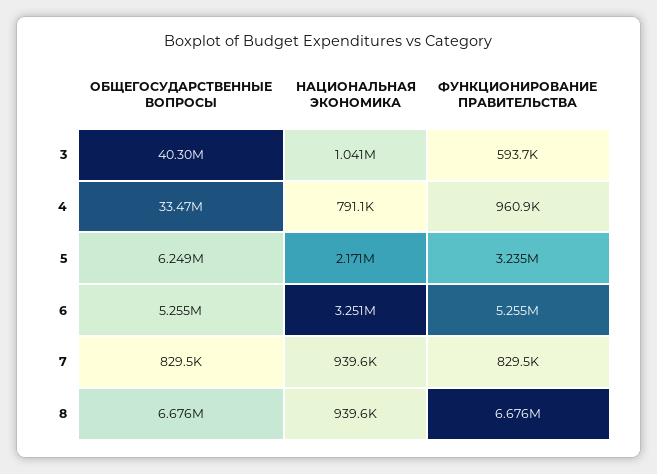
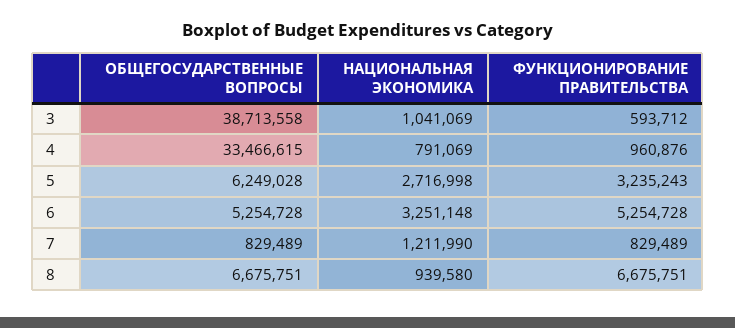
  {
    "ОБЩЕГОСУДАРСТВЕННЫЕ ВОПРОСЫ": {
-     "3": 40300000,
+     "3": 38713558,
      "4": 33466615,
      "5": 6249028,
      "6": 5254728,
      "7": 829489,
      "8": 6675751
    },
    "НАЦИОНАЛЬНАЯ ЭКОНОМИКА": {
      "3": 1041069,
      "4": 791069,
-     "5": 2171000,
+     "5": 2716998,
      "6": 3251148,
-     "7": 939600,
+     "7": 1211990,
      "8": 939580
    },
    "ФУНКЦИОНИРОВАНИЕ ПРАВИТЕЛЬСТВА": {
      "3": 593712,
      "4": 960876,
      "5": 3235243,
      "6": 5254728,
      "7": 829489,
      "8": 6675751
    }
  }

